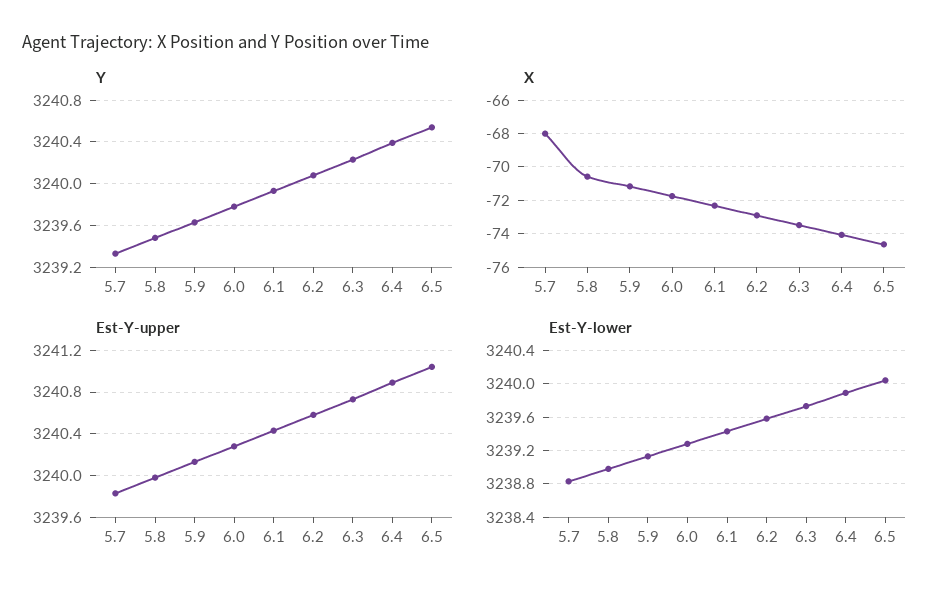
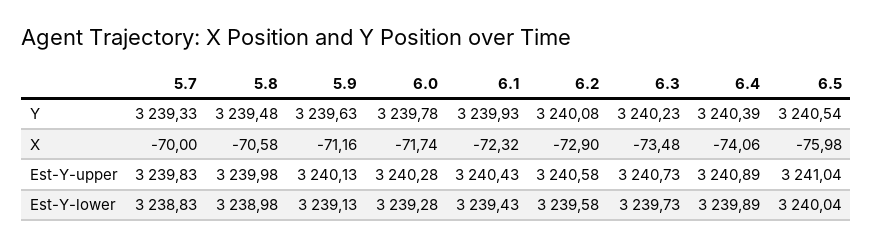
  {
    "Y": {
      "5.7": 3239.33,
      "5.8": 3239.48,
      "5.9": 3239.63,
      "6.0": 3239.78,
      "6.1": 3239.93,
      "6.2": 3240.08,
      "6.3": 3240.23,
      "6.4": 3240.39,
      "6.5": 3240.54
    },
    "X": {
-     "5.7": -68,
+     "5.7": -70,
      "5.8": -70.58,
      "5.9": -71.16,
      "6.0": -71.74,
      "6.1": -72.32,
      "6.2": -72.9,
      "6.3": -73.48,
      "6.4": -74.06,
-     "6.5": -74.5
+     "6.5": -75.98
    },
    "Est-Y-upper": {
      "5.7": 3239.83,
      "5.8": 3239.98,
      "5.9": 3240.13,
      "6.0": 3240.28,
      "6.1": 3240.43,
      "6.2": 3240.58,
      "6.3": 3240.73,
      "6.4": 3240.89,
      "6.5": 3241.04
    },
    "Est-Y-lower": {
      "5.7": 3238.83,
      "5.8": 3238.98,
      "5.9": 3239.13,
      "6.0": 3239.28,
      "6.1": 3239.43,
      "6.2": 3239.58,
      "6.3": 3239.73,
      "6.4": 3239.89,
      "6.5": 3240.04
    }
  }

